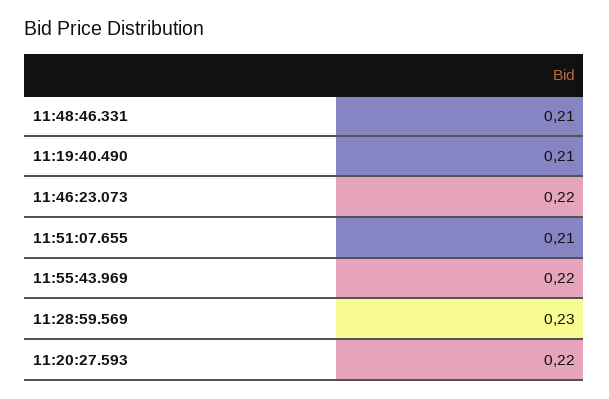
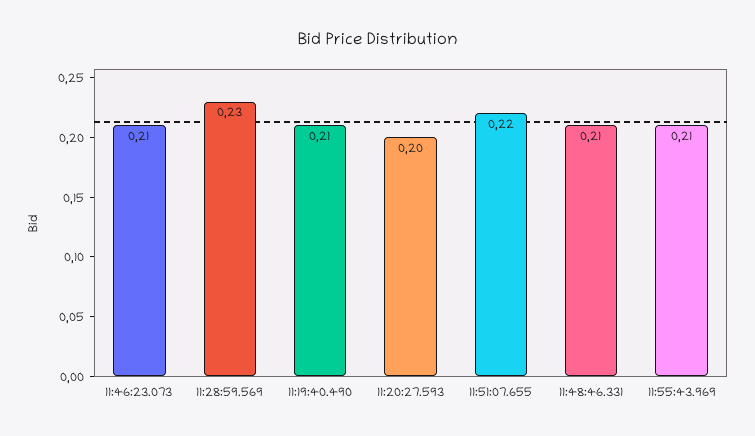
  {
    "11:48:46.331": 0.21,
    "11:19:40.490": 0.21,
-   "11:46:23.073": 0.22,
+   "11:46:23.073": 0.21,
-   "11:51:07.655": 0.21,
+   "11:51:07.655": 0.22,
-   "11:55:43.969": 0.22,
+   "11:55:43.969": 0.21,
    "11:28:59.569": 0.23,
-   "11:20:27.593": 0.22
+   "11:20:27.593": 0.2
  }

